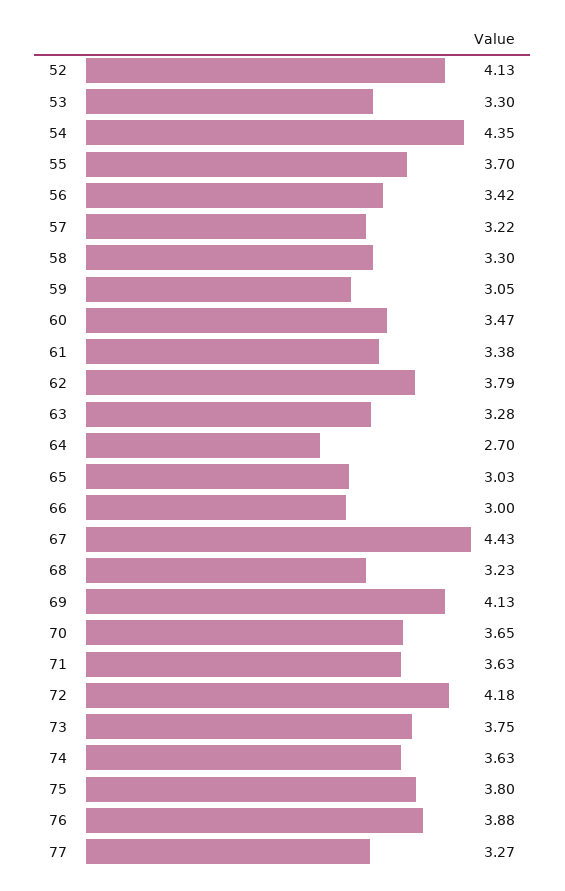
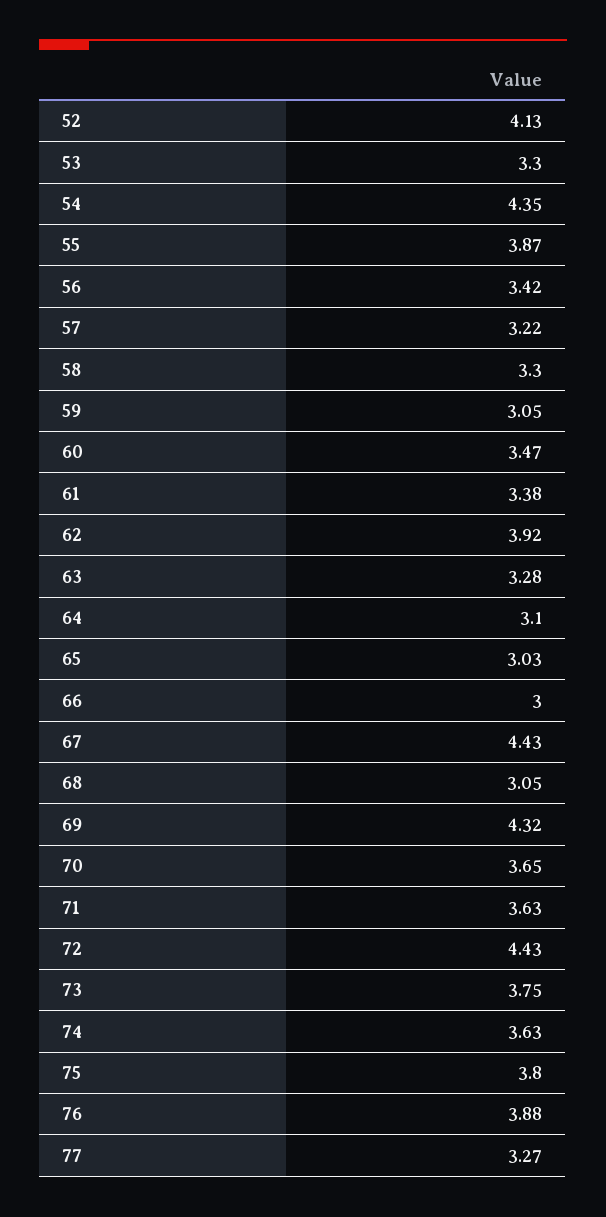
  {
    "52": 4.13,
    "53": 3.3,
    "54": 4.35,
-   "55": 3.7,
+   "55": 3.87,
    "56": 3.42,
    "57": 3.22,
    "58": 3.3,
    "59": 3.05,
    "60": 3.47,
    "61": 3.38,
-   "62": 3.79,
+   "62": 3.92,
    "63": 3.28,
-   "64": 2.7,
+   "64": 3.1,
    "65": 3.03,
    "66": 3,
    "67": 4.43,
-   "68": 3.23,
+   "68": 3.05,
-   "69": 4.13,
+   "69": 4.32,
    "70": 3.65,
    "71": 3.63,
-   "72": 4.18,
+   "72": 4.43,
    "73": 3.75,
    "74": 3.63,
    "75": 3.8,
    "76": 3.88,
    "77": 3.27
  }

